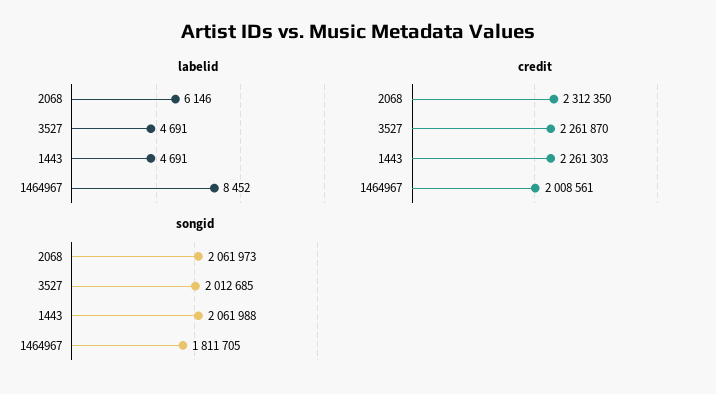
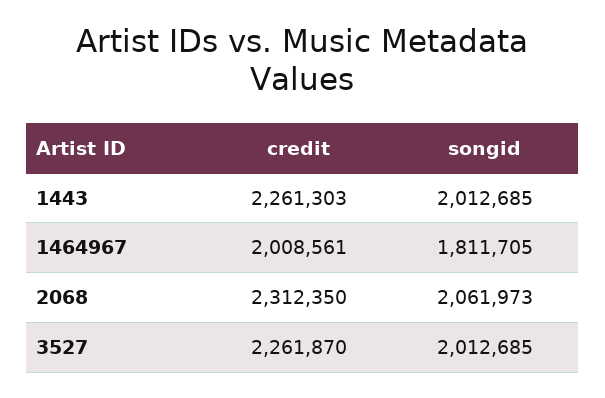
  {
-   "labelid": {
-     "2068": 6146,
-     "3527": 4691,
-     "1443": 4691,
-     "1464967": 8452
-   },
    "credit": {
      "2068": 2312350,
      "3527": 2261870,
      "1443": 2261303,
      "1464967": 2008561
    },
    "songid": {
      "2068": 2061973,
      "3527": 2012685,
-     "1443": 2061988,
+     "1443": 2012685,
      "1464967": 1811705
    }
  }

